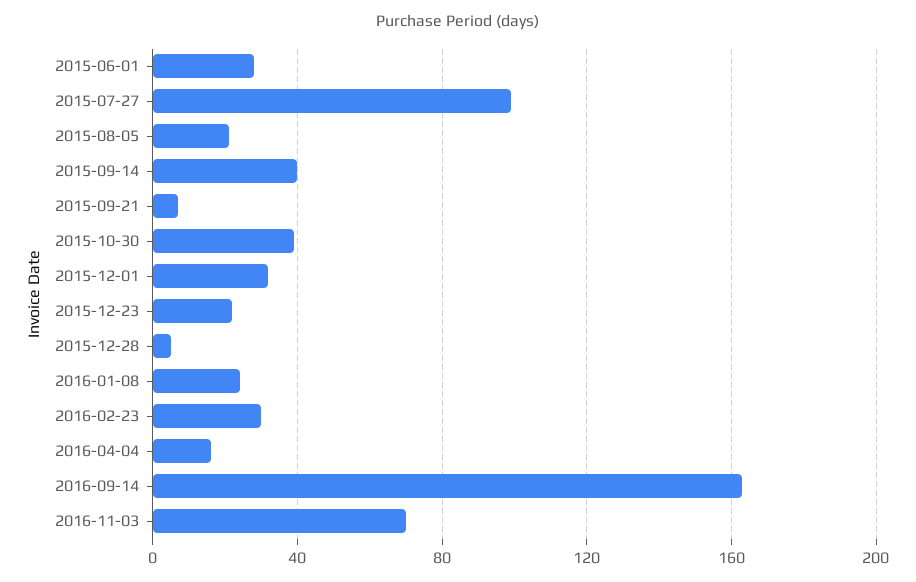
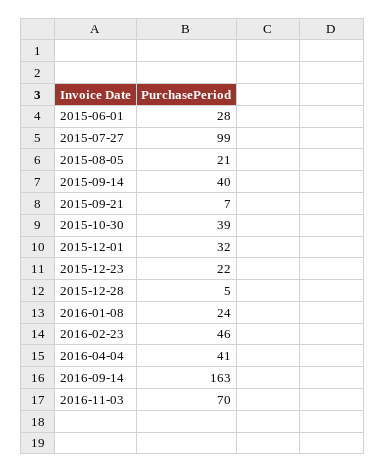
  {
    "2015-06-01": 28,
    "2015-07-27": 99,
    "2015-08-05": 21,
    "2015-09-14": 40,
    "2015-09-21": 7,
    "2015-10-30": 39,
    "2015-12-01": 32,
    "2015-12-23": 22,
    "2015-12-28": 5,
    "2016-01-08": 24,
-   "2016-02-23": 30,
+   "2016-02-23": 46,
-   "2016-04-04": 15,
+   "2016-04-04": 41,
    "2016-09-14": 163,
    "2016-11-03": 70
  }

